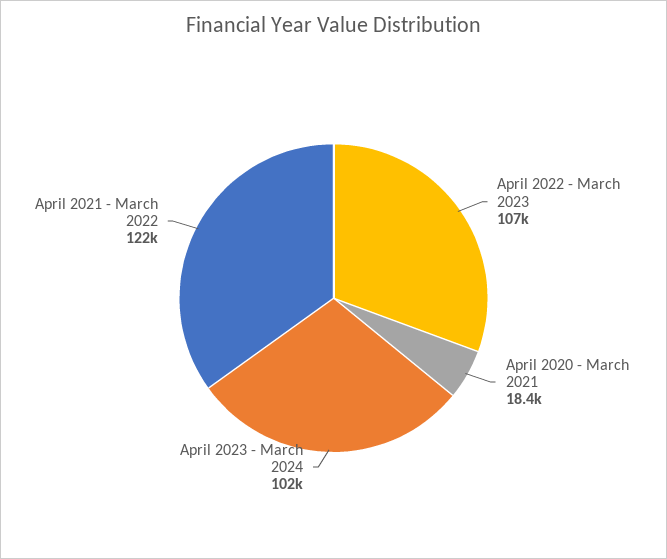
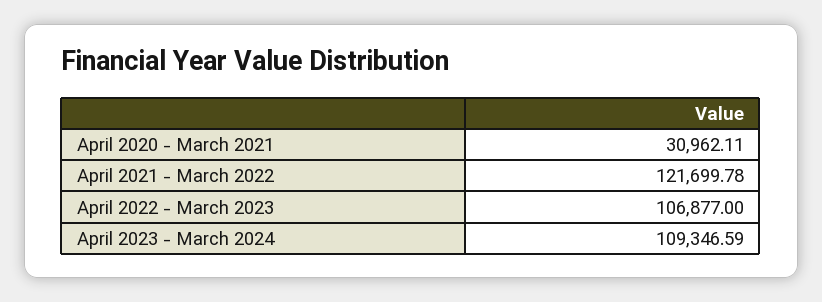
  {
    "April 2022 - March 2023": 106877,
-   "April 2020 - March 2021": 18400,
+   "April 2020 - March 2021": 30962.11,
-   "April 2023 - March 2024": 102000,
+   "April 2023 - March 2024": 109346.59,
    "April 2021 - March 2022": 121699.78
  }

